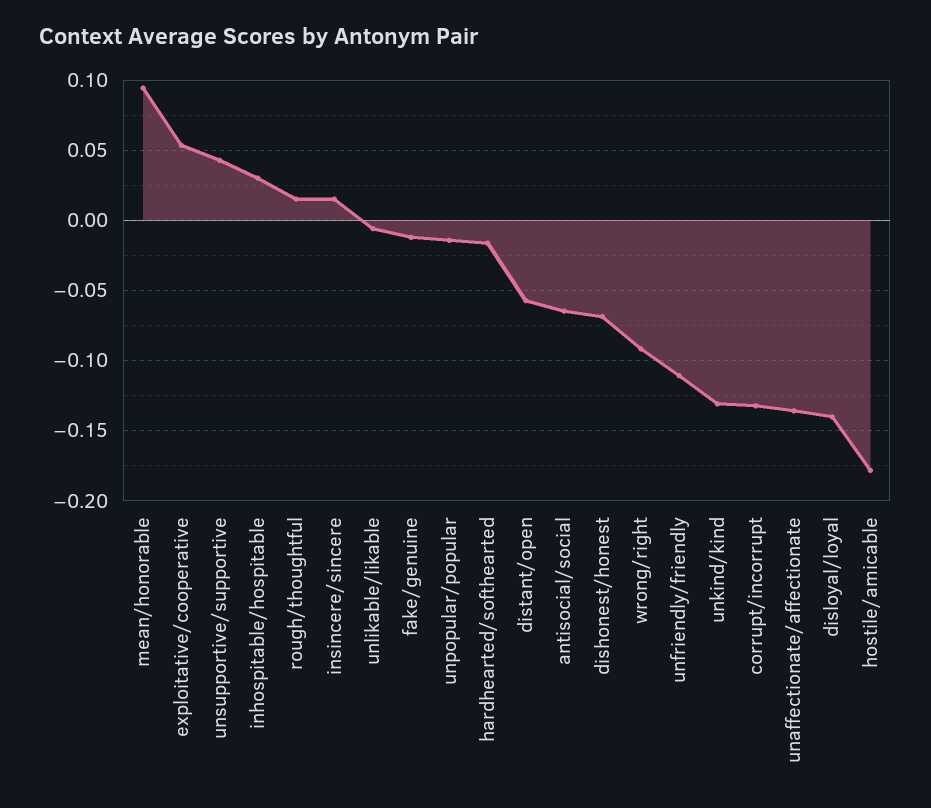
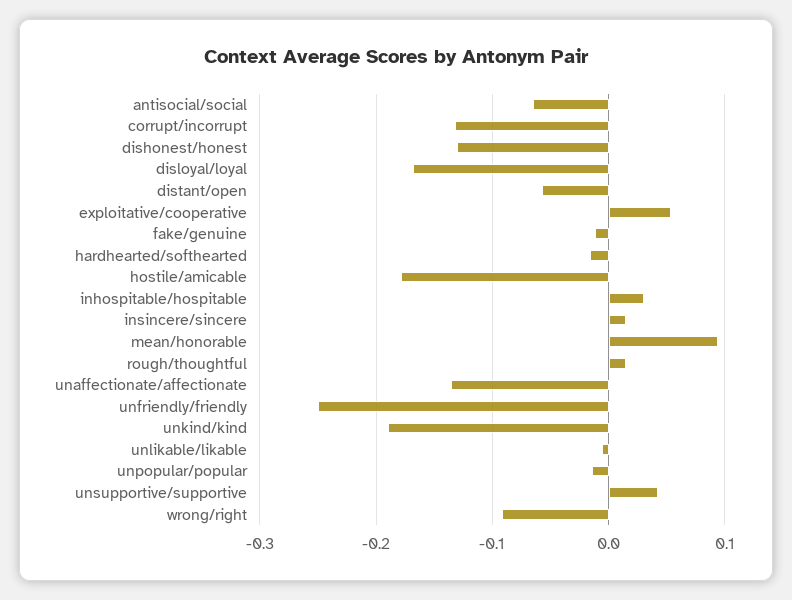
  {
    "mean/honorable": 0.095,
    "exploitative/cooperative": 0.055,
    "unsupportive/supportive": 0.045,
    "inhospitable/hospitable": 0.03,
    "rough/thoughtful": 0.015,
    "insincere/sincere": 0.015,
    "unlikable/likable": -0.005,
    "fake/genuine": -0.01,
    "unpopular/popular": -0.015,
    "hardhearted/softhearted": -0.015,
    "distant/open": -0.055,
    "antisocial/social": -0.065,
-   "dishonest/honest": -0.07,
+   "dishonest/honest": -0.13,
    "wrong/right": -0.09,
-   "unfriendly/friendly": -0.11,
+   "unfriendly/friendly": -0.25,
-   "unkind/kind": -0.13,
+   "unkind/kind": -0.19,
    "corrupt/incorrupt": -0.13,
    "unaffectionate/affectionate": -0.135,
-   "disloyal/loyal": -0.14,
+   "disloyal/loyal": -0.17,
    "hostile/amicable": -0.18
  }

